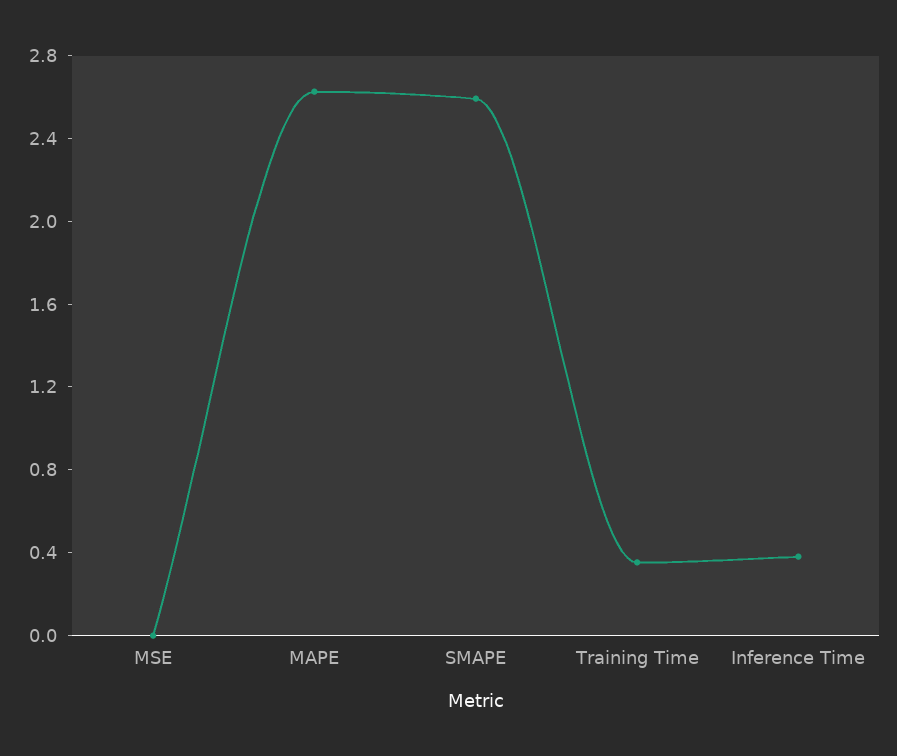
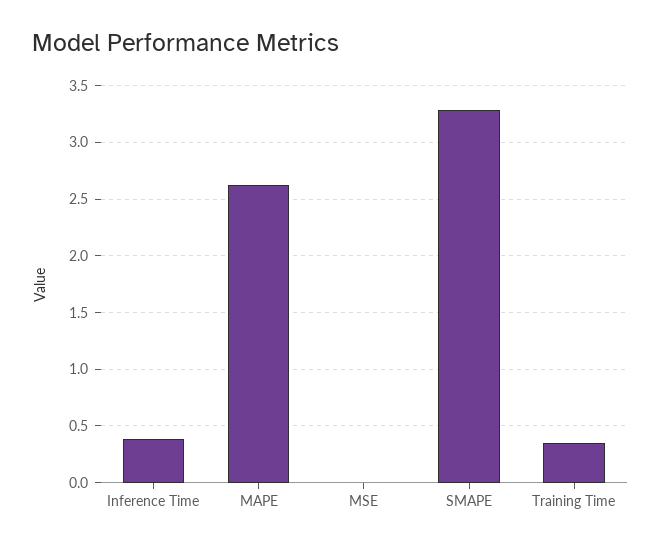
  {
    "MSE": 0,
    "MAPE": 2.6,
-   "SMAPE": 2.6,
+   "SMAPE": 3.3,
    "Training Time": 0.4,
    "Inference Time": 0.4
  }

